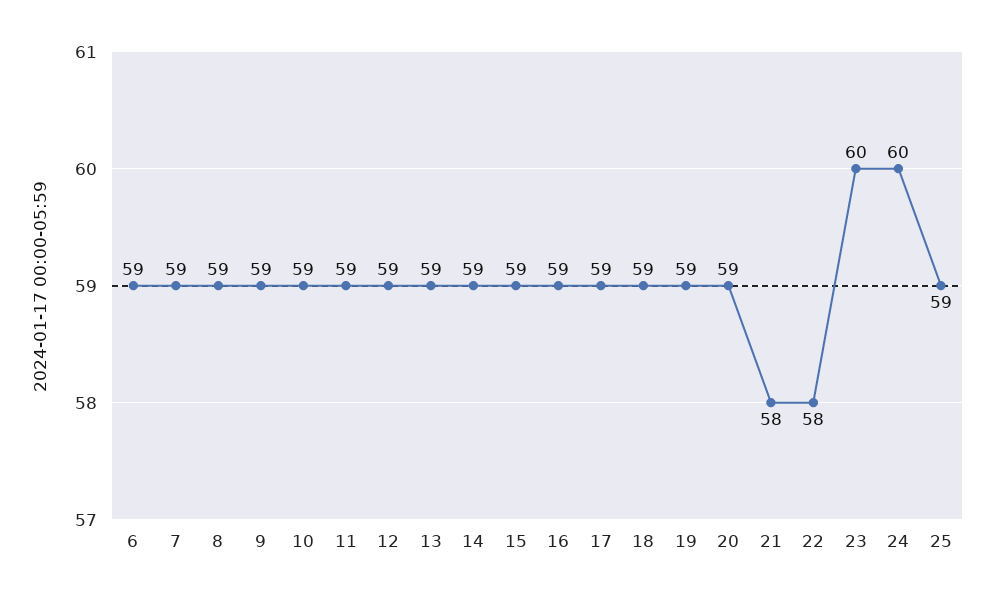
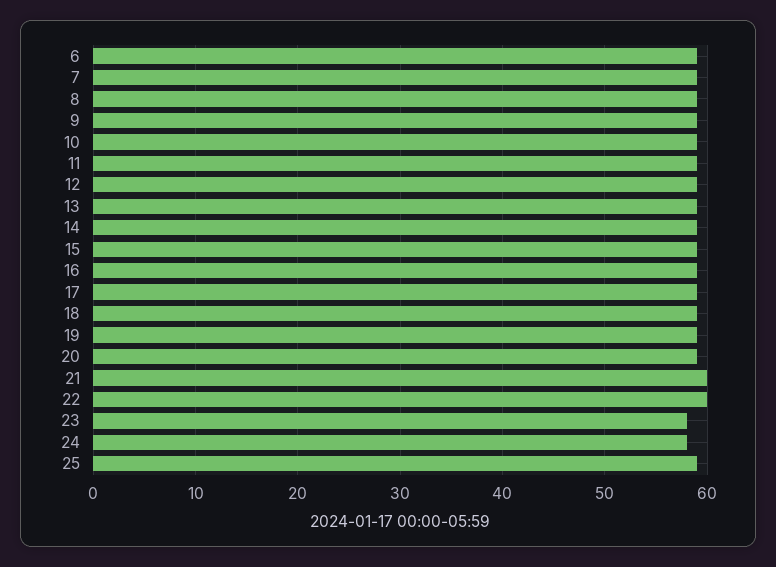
  {
    "6": 59,
    "7": 59,
    "8": 59,
    "9": 59,
    "10": 59,
    "11": 59,
    "12": 59,
    "13": 59,
    "14": 59,
    "15": 59,
    "16": 59,
    "17": 59,
    "18": 59,
    "19": 59,
    "20": 59,
-   "21": 58,
+   "21": 60,
-   "22": 58,
+   "22": 60,
-   "23": 60,
+   "23": 58,
-   "24": 60,
+   "24": 58,
    "25": 59
  }

